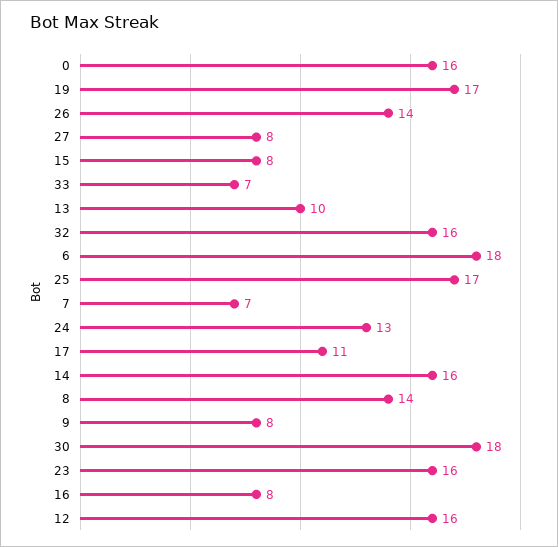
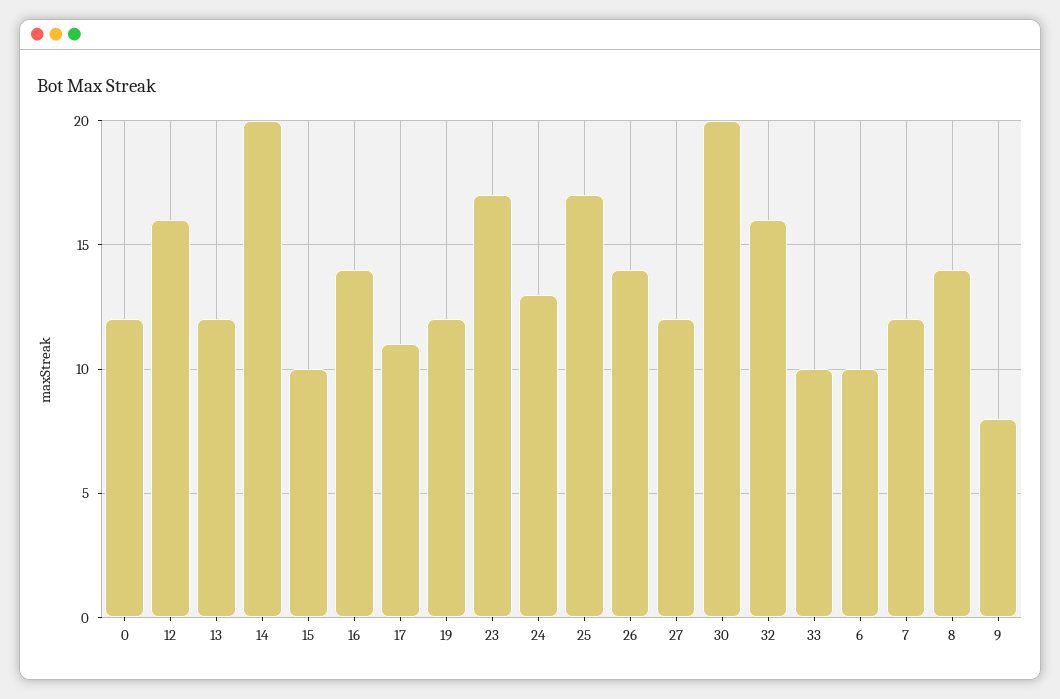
  {
-   "0": 16,
+   "0": 12,
-   "19": 17,
+   "19": 12,
    "26": 14,
-   "27": 8,
+   "27": 12,
-   "15": 8,
+   "15": 10,
-   "33": 7,
+   "33": 10,
-   "13": 10,
+   "13": 12,
    "32": 16,
-   "6": 18,
+   "6": 10,
    "25": 17,
-   "7": 7,
+   "7": 12,
    "24": 13,
    "17": 11,
-   "14": 16,
+   "14": 20,
    "8": 14,
    "9": 8,
-   "30": 18,
+   "30": 20,
-   "23": 16,
+   "23": 17,
-   "16": 8,
+   "16": 14,
    "12": 16
  }

